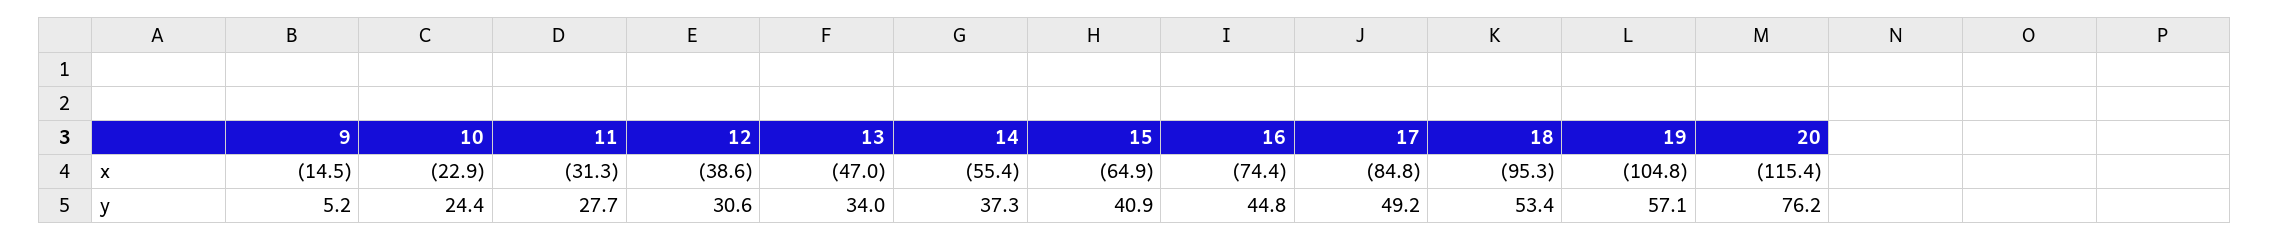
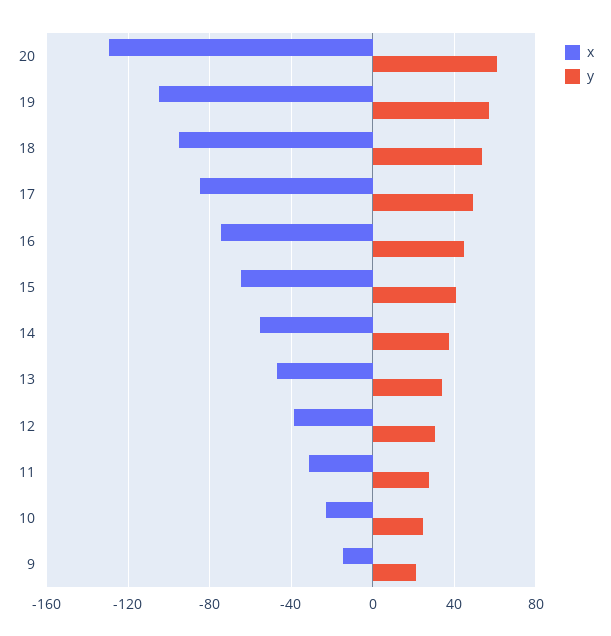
  {
    "x": {
      "9": -14.5,
      "10": -22.9,
      "11": -31.3,
      "12": -38.6,
      "13": -47,
      "14": -55.4,
      "15": -64.9,
      "16": -74.4,
      "17": -84.8,
      "18": -95.3,
      "19": -104.8,
-     "20": -115.4
+     "20": -130
    },
    "y": {
-     "9": 5.2,
+     "9": 20,
      "10": 24.4,
      "11": 27.7,
      "12": 30.6,
      "13": 34,
      "14": 37.3,
      "15": 40.9,
      "16": 44.8,
      "17": 49.2,
      "18": 53.4,
      "19": 57.1,
-     "20": 76.2
+     "20": 60
    }
  }

